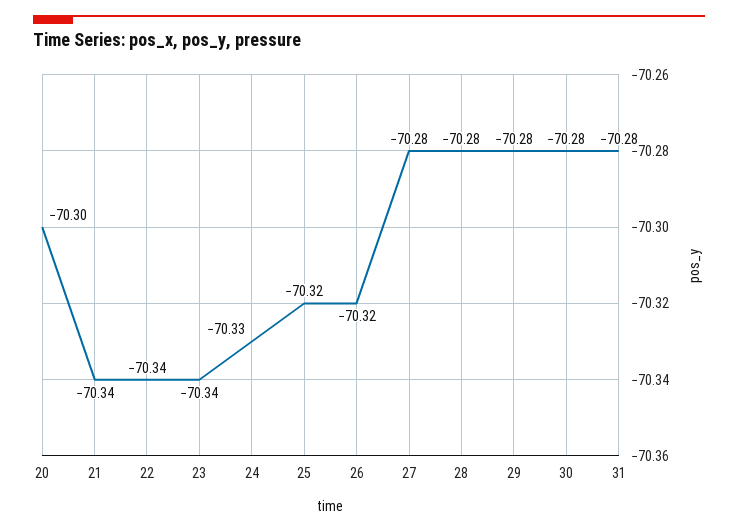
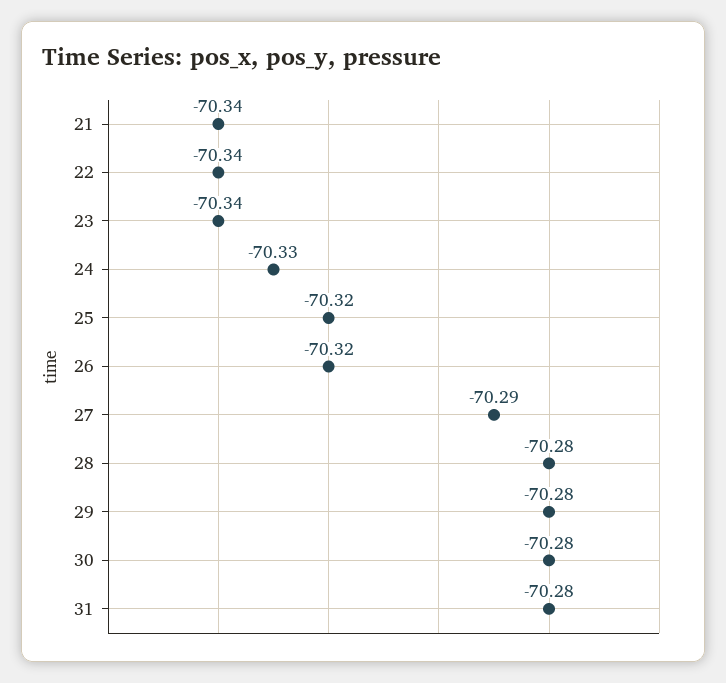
  {
-   "20": -70.3,
    "21": -70.34,
    "22": -70.34,
    "23": -70.34,
    "24": -70.33,
    "25": -70.32,
    "26": -70.32,
-   "27": -70.28,
+   "27": -70.29,
    "28": -70.28,
    "29": -70.28,
    "30": -70.28,
    "31": -70.28
  }

